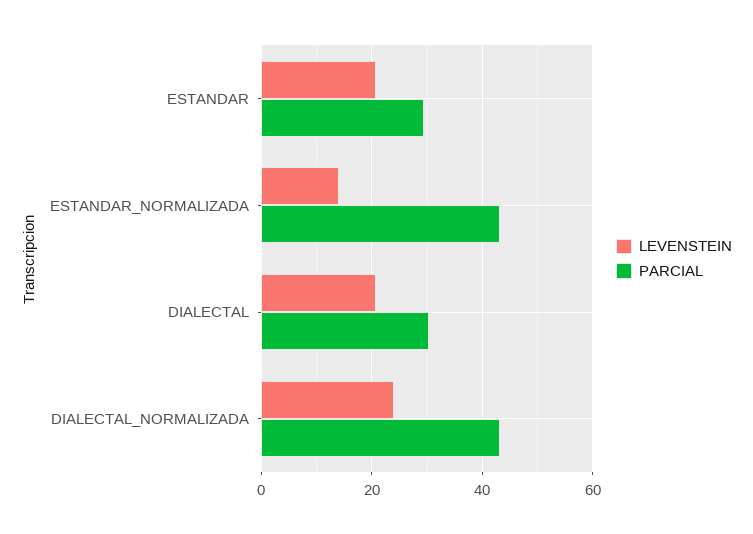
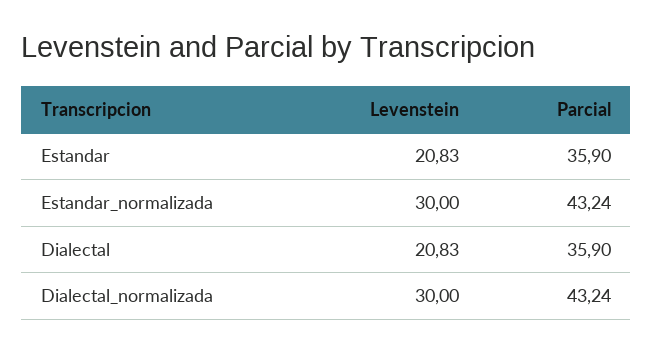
  {
    "LEVENSTEIN": {
      "ESTANDAR": 20.83,
-     "ESTANDAR_NORMALIZADA": 14,
+     "ESTANDAR_NORMALIZADA": 30,
      "DIALECTAL": 20.83,
-     "DIALECTAL_NORMALIZADA": 24
+     "DIALECTAL_NORMALIZADA": 30
    },
    "PARCIAL": {
-     "ESTANDAR": 30,
+     "ESTANDAR": 35.9,
      "ESTANDAR_NORMALIZADA": 43.24,
-     "DIALECTAL": 30,
+     "DIALECTAL": 35.9,
      "DIALECTAL_NORMALIZADA": 43.24
    }
  }

